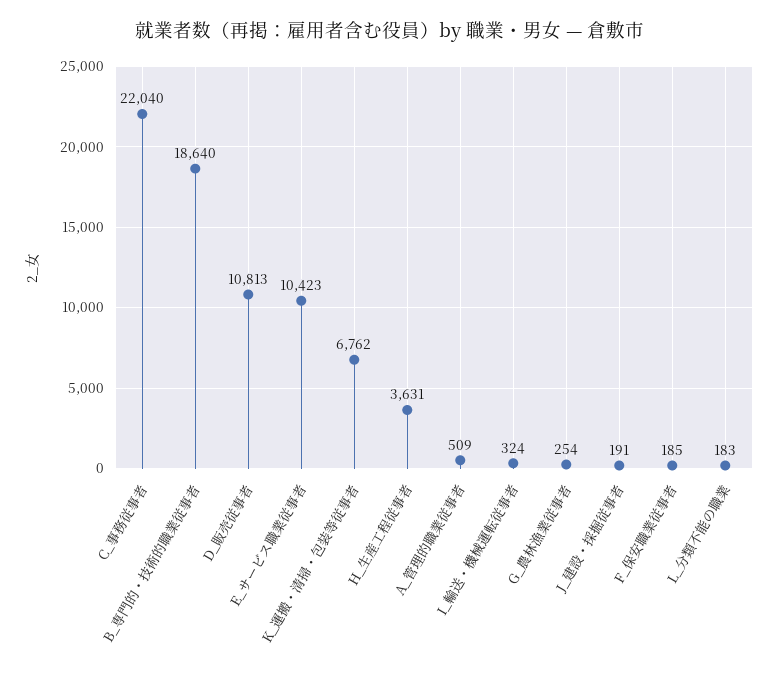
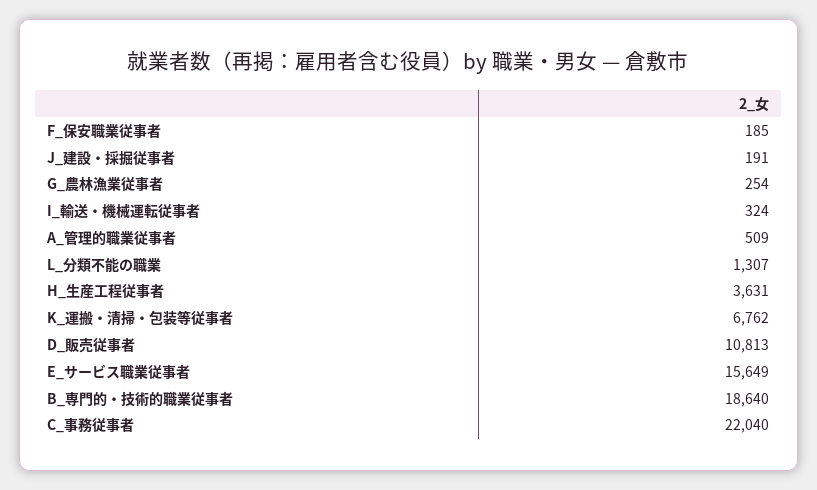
  {
    "C_事務従事者": 22040,
    "B_専門的・技術的職業従事者": 18640,
    "D_販売従事者": 10813,
-   "E_サービス職業従事者": 10423,
+   "E_サービス職業従事者": 15649,
    "K_運搬・清掃・包装等従事者": 6762,
    "H_生産工程従事者": 3631,
    "A_管理的職業従事者": 509,
    "I_輸送・機械運転従事者": 324,
    "G_農林漁業従事者": 254,
    "J_建設・採掘従事者": 191,
    "F_保安職業従事者": 185,
-   "L_分類不能の職業": 183
+   "L_分類不能の職業": 1307
  }

